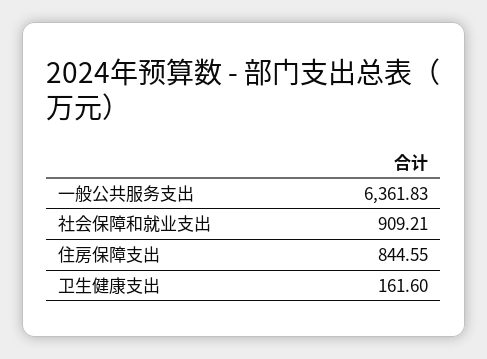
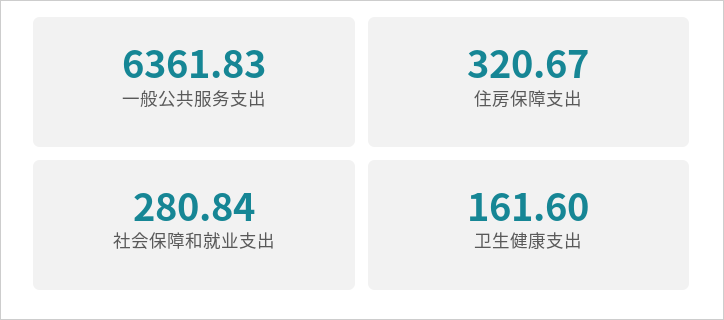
  {
    "一般公共服务支出": 6361.83,
-   "社会保障和就业支出": 909.21,
+   "社会保障和就业支出": 280.84,
-   "住房保障支出": 844.55,
+   "住房保障支出": 320.67,
    "卫生健康支出": 161.6
  }

